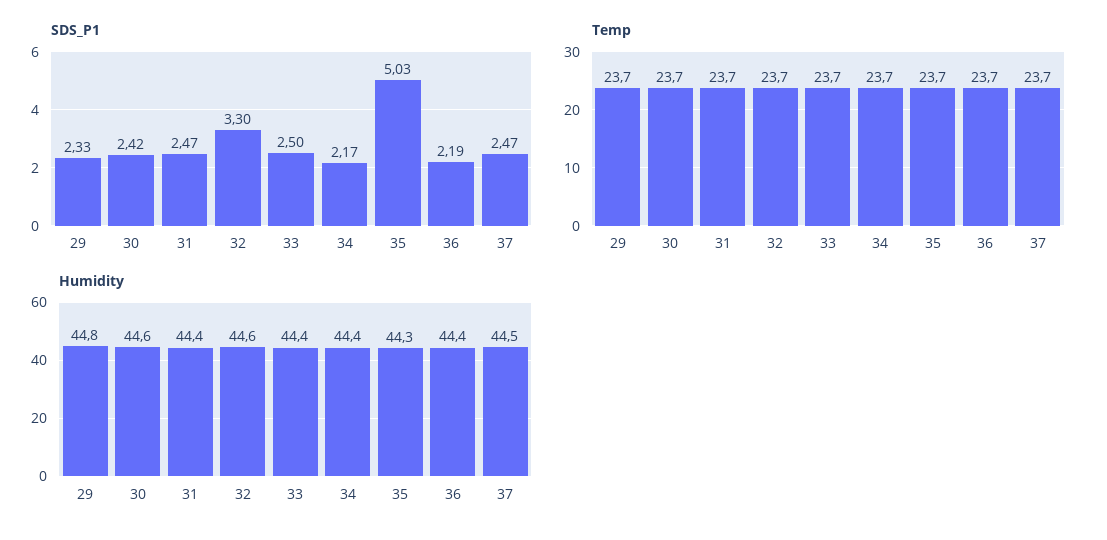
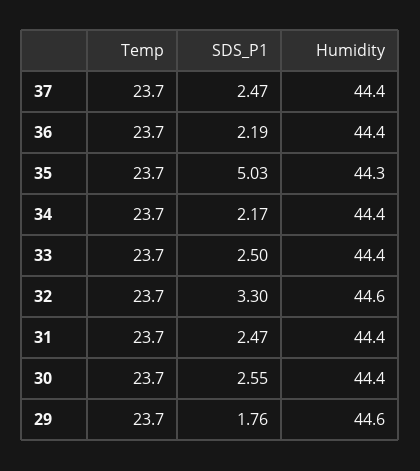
  {
    "SDS_P1": {
-     "29": 2.33,
+     "29": 1.76,
-     "30": 2.42,
+     "30": 2.55,
      "31": 2.47,
      "32": 3.3,
      "33": 2.5,
      "34": 2.17,
      "35": 5.03,
      "36": 2.19,
      "37": 2.47
    },
    "Temp": {
      "29": 23.7,
      "30": 23.7,
      "31": 23.7,
      "32": 23.7,
      "33": 23.7,
      "34": 23.7,
      "35": 23.7,
      "36": 23.7,
      "37": 23.7
    },
    "Humidity": {
-     "29": 44.8,
+     "29": 44.6,
-     "30": 44.6,
+     "30": 44.4,
      "31": 44.4,
      "32": 44.6,
      "33": 44.4,
      "34": 44.4,
      "35": 44.3,
      "36": 44.4,
-     "37": 44.5
+     "37": 44.4
    }
  }

